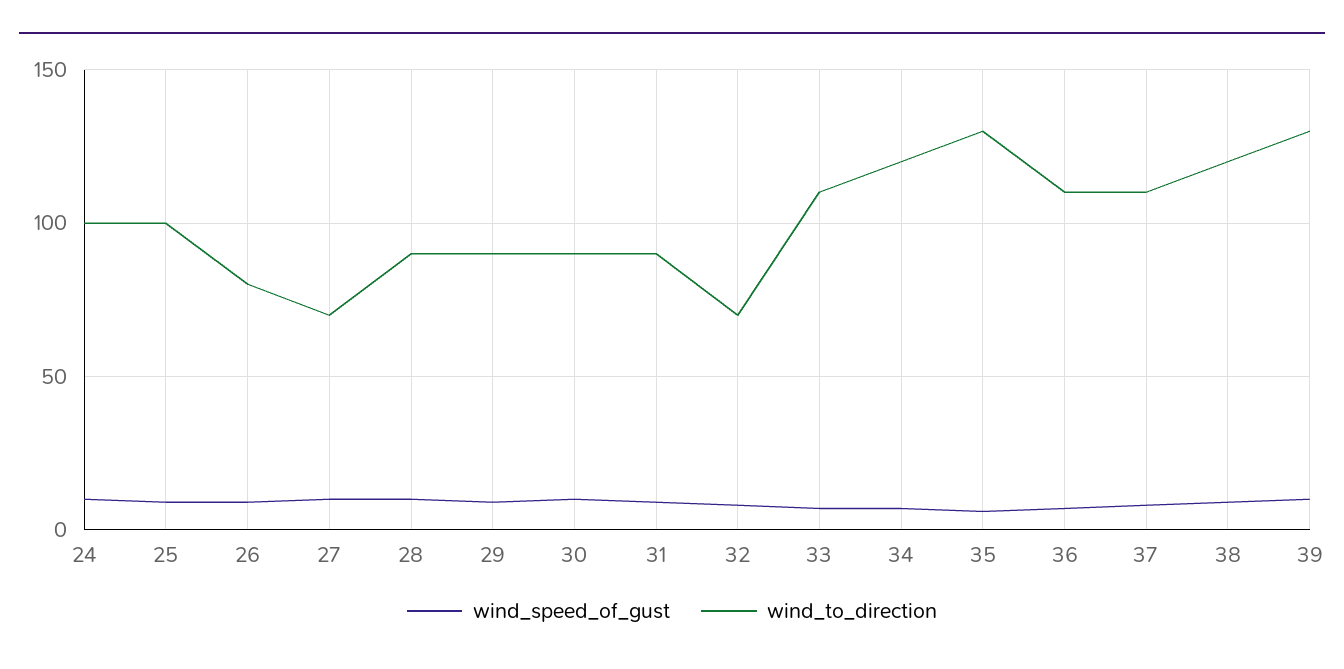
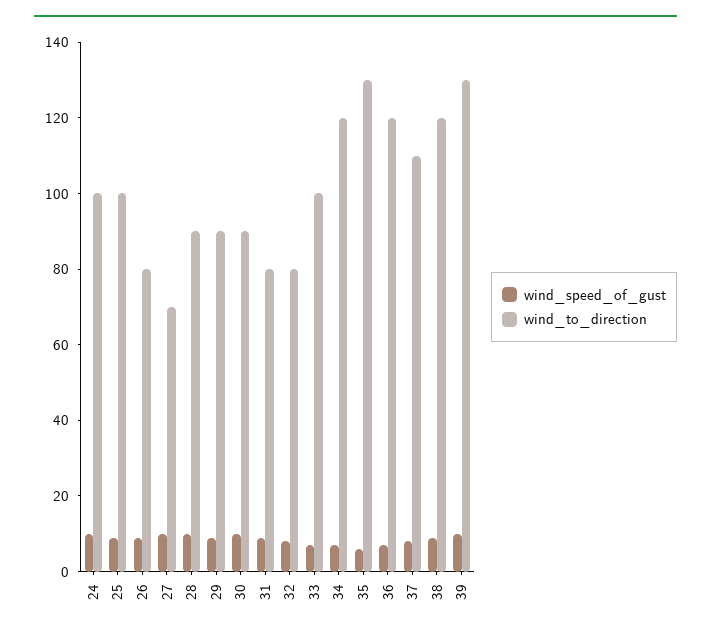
  {
    "wind_speed_of_gust": {
      "24": 10,
      "25": 10,
      "26": 10,
      "27": 10,
      "28": 10,
      "29": 10,
      "30": 10,
      "31": 10,
      "32": 10,
      "33": 5,
      "34": 5,
      "35": 5,
      "36": 5,
      "37": 10,
      "38": 10,
      "39": 10
    },
    "wind_to_direction": {
      "24": 100,
      "25": 100,
      "26": 80,
      "27": 70,
      "28": 90,
      "29": 90,
      "30": 90,
-     "31": 90,
+     "31": 80,
-     "32": 70,
+     "32": 80,
-     "33": 110,
+     "33": 100,
      "34": 120,
      "35": 130,
-     "36": 110,
+     "36": 120,
      "37": 110,
      "38": 120,
      "39": 130
    }
  }

